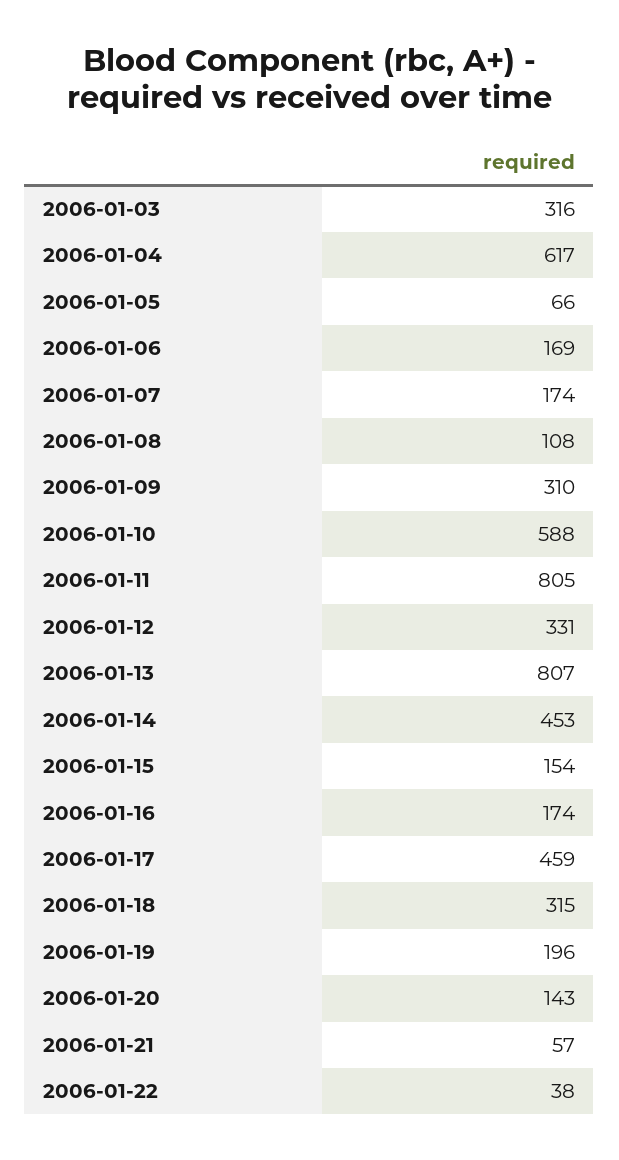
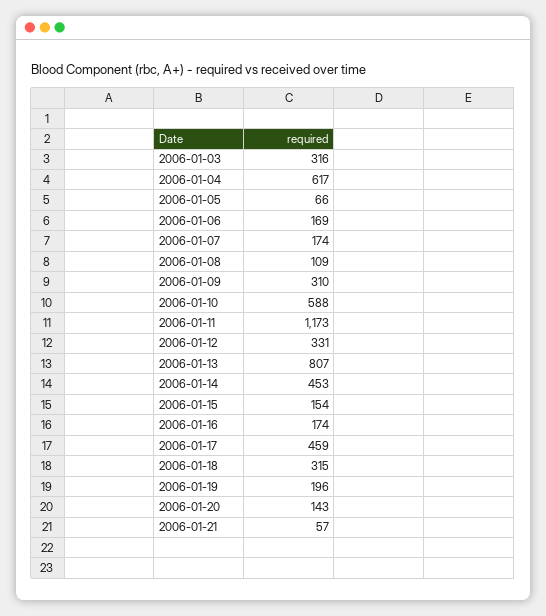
  {
    "2006-01-03": 316,
    "2006-01-04": 617,
    "2006-01-05": 66,
    "2006-01-06": 169,
    "2006-01-07": 174,
-   "2006-01-08": 108,
+   "2006-01-08": 109,
    "2006-01-09": 310,
    "2006-01-10": 588,
-   "2006-01-11": 805,
+   "2006-01-11": 1173,
    "2006-01-12": 331,
    "2006-01-13": 807,
    "2006-01-14": 453,
    "2006-01-15": 154,
    "2006-01-16": 174,
    "2006-01-17": 459,
    "2006-01-18": 315,
    "2006-01-19": 196,
    "2006-01-20": 143,
-   "2006-01-21": 57,
+   "2006-01-21": 57
-   "2006-01-22": 38
  }

